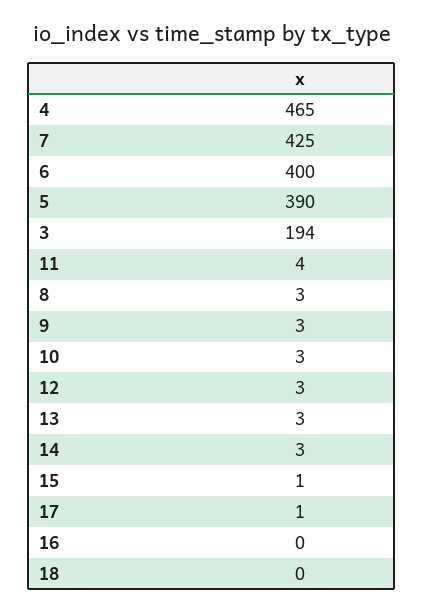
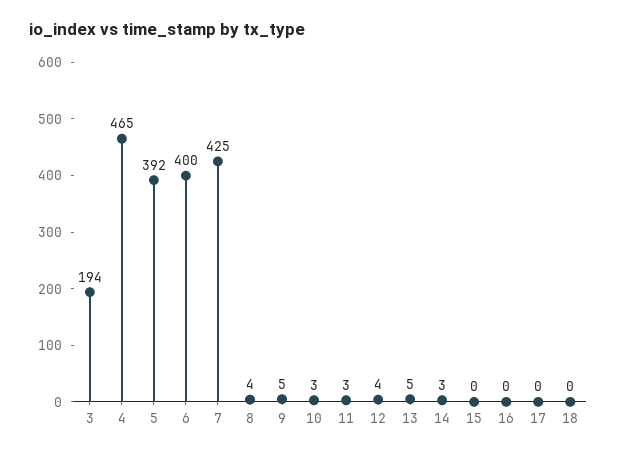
  {
    "4": 465,
    "7": 425,
    "6": 400,
-   "5": 390,
+   "5": 392,
    "3": 194,
-   "11": 4,
+   "11": 3,
-   "8": 3,
+   "8": 4,
-   "9": 3,
+   "9": 5,
    "10": 3,
-   "12": 3,
+   "12": 4,
-   "13": 3,
+   "13": 5,
    "14": 3,
-   "15": 1,
+   "15": 0,
-   "17": 1,
+   "17": 0,
    "16": 0,
    "18": 0
  }

